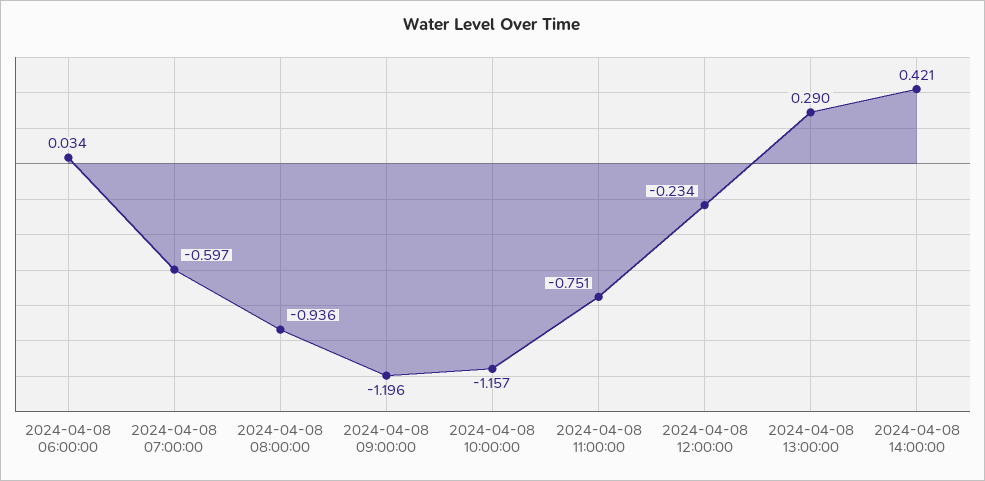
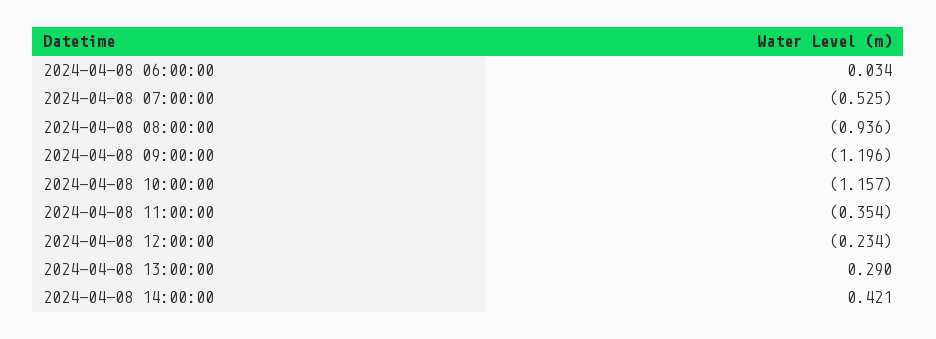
  {
    "2024-04-08 06:00:00": 0.034,
-   "2024-04-08 07:00:00": -0.597,
+   "2024-04-08 07:00:00": -0.525,
    "2024-04-08 08:00:00": -0.936,
    "2024-04-08 09:00:00": -1.196,
    "2024-04-08 10:00:00": -1.157,
-   "2024-04-08 11:00:00": -0.751,
+   "2024-04-08 11:00:00": -0.354,
    "2024-04-08 12:00:00": -0.234,
    "2024-04-08 13:00:00": 0.29,
    "2024-04-08 14:00:00": 0.421
  }

